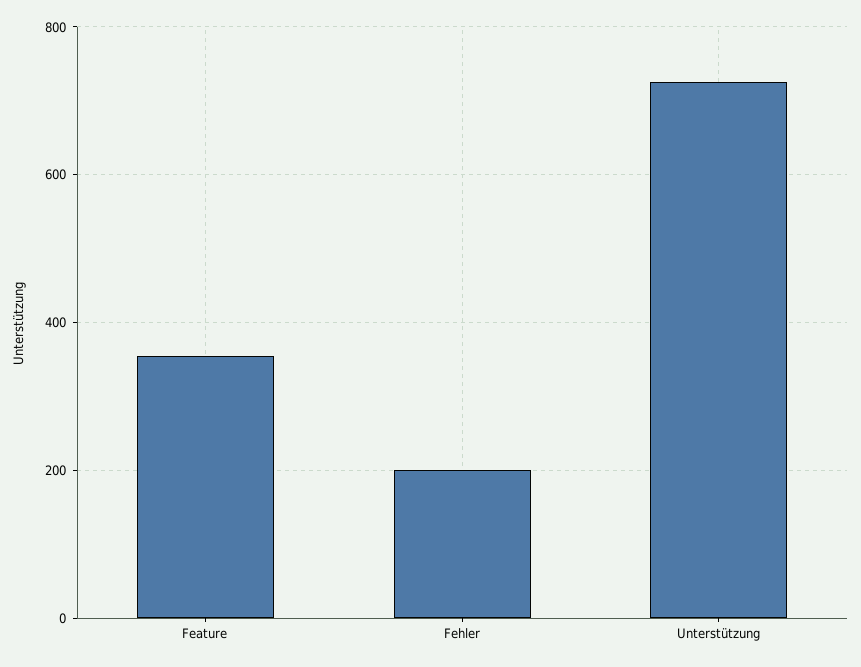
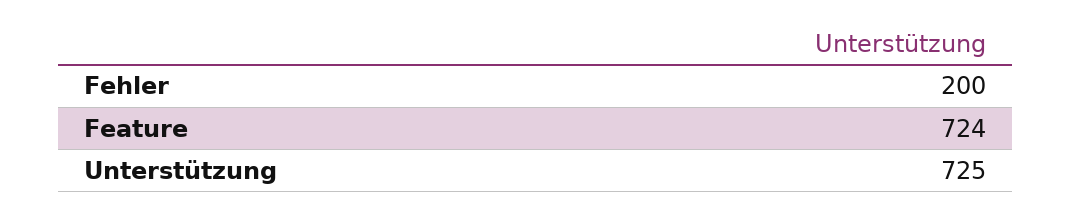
  {
-   "Feature": 360,
+   "Feature": 724,
    "Fehler": 200,
    "Unterstützung": 725
  }

